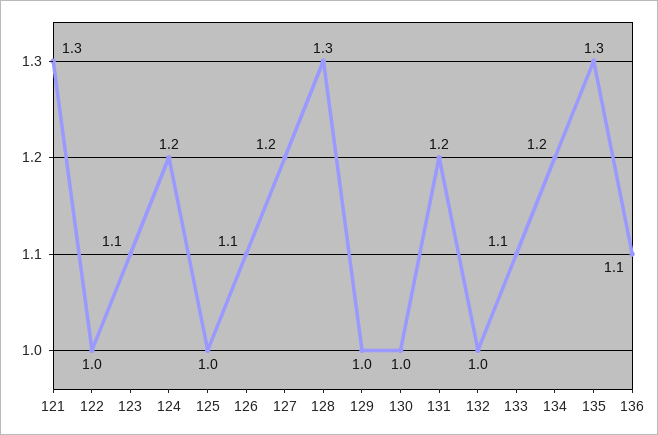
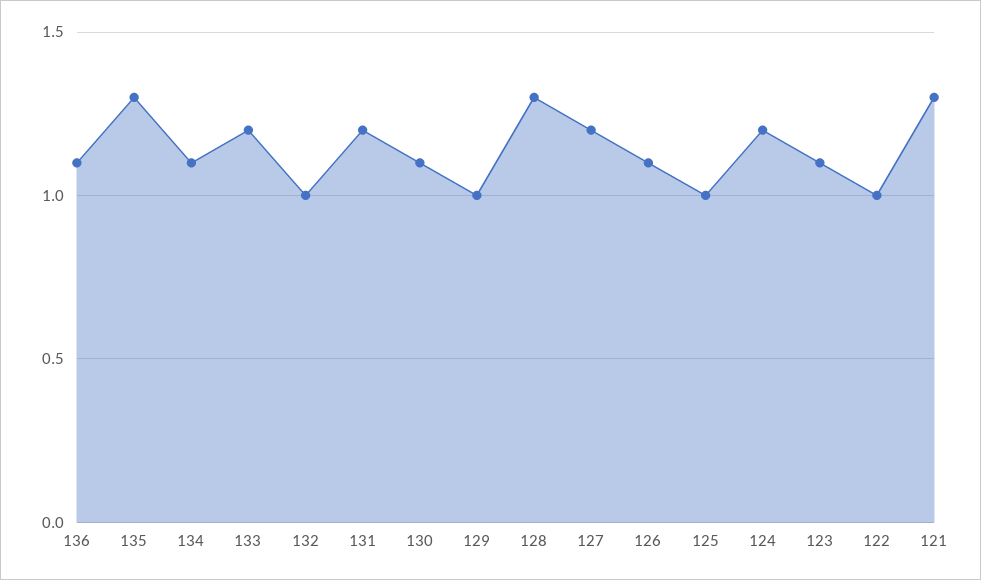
  {
    "121": 1.3,
    "122": 1,
    "123": 1.1,
    "124": 1.2,
    "125": 1,
    "126": 1.1,
    "127": 1.2,
    "128": 1.3,
    "129": 1,
-   "130": 1,
+   "130": 1.1,
    "131": 1.2,
    "132": 1,
-   "133": 1.1,
+   "133": 1.2,
-   "134": 1.2,
+   "134": 1.1,
    "135": 1.3,
    "136": 1.1
  }

